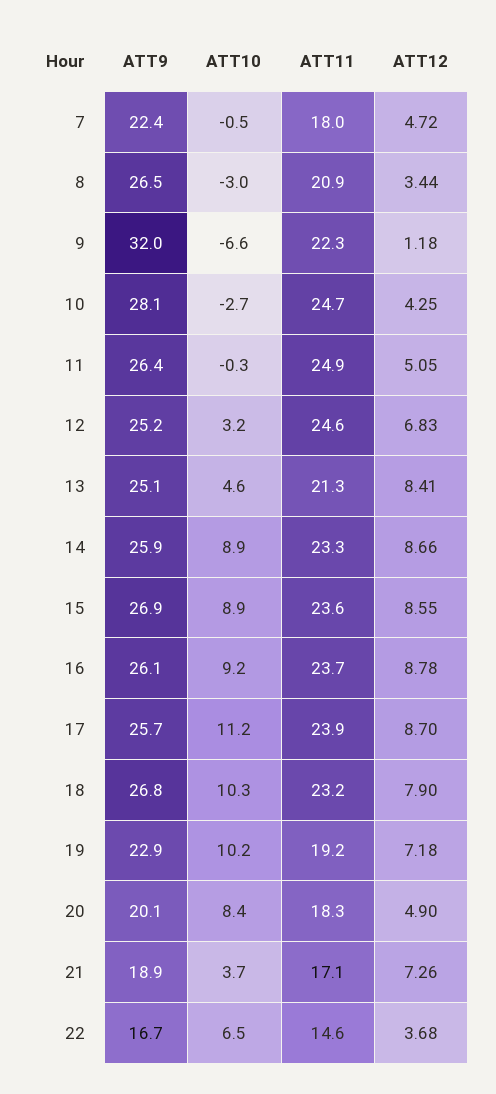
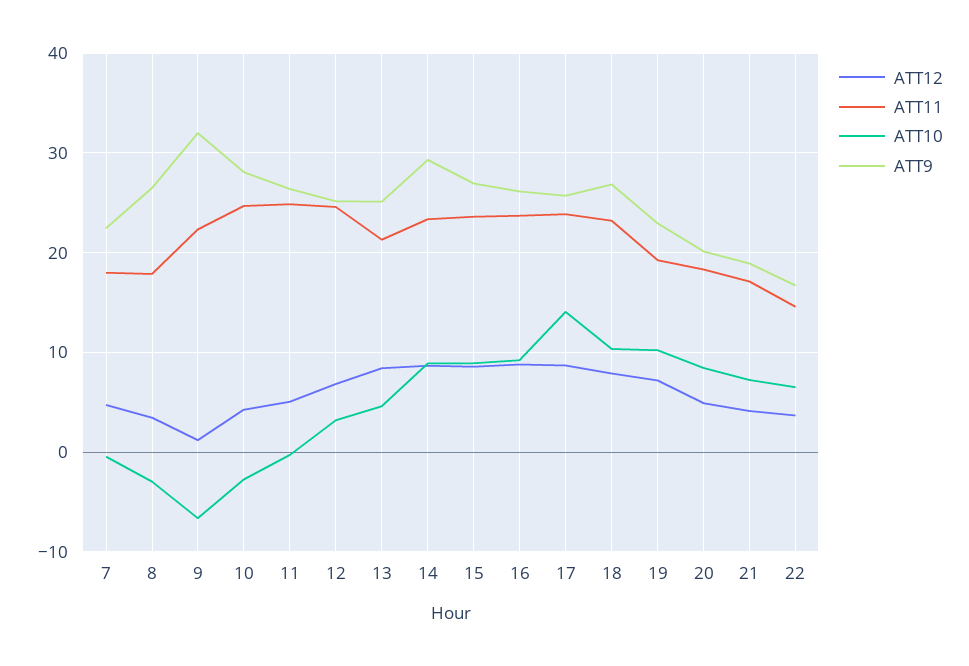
  {
    "ATT9": {
      "7": 22.4,
      "8": 26.5,
      "9": 32,
      "10": 28.1,
      "11": 26.4,
      "12": 25.2,
      "13": 25.1,
-     "14": 25.9,
+     "14": 29,
      "15": 26.9,
      "16": 26.1,
      "17": 25.7,
      "18": 26.8,
      "19": 22.9,
      "20": 20.1,
      "21": 18.9,
      "22": 16.7
    },
    "ATT10": {
      "7": -0.5,
      "8": -3,
      "9": -6.6,
      "10": -2.7,
      "11": -0.3,
      "12": 3.2,
      "13": 4.6,
      "14": 8.9,
      "15": 8.9,
      "16": 9.2,
-     "17": 11.2,
+     "17": 14,
      "18": 10.3,
      "19": 10.2,
      "20": 8.4,
-     "21": 3.7,
+     "21": 7,
      "22": 6.5
    },
    "ATT11": {
      "7": 18,
-     "8": 20.9,
+     "8": 18,
      "9": 22.3,
      "10": 24.7,
      "11": 24.9,
      "12": 24.6,
      "13": 21.3,
      "14": 23.3,
      "15": 23.6,
      "16": 23.7,
      "17": 23.9,
      "18": 23.2,
      "19": 19.2,
      "20": 18.3,
      "21": 17.1,
      "22": 14.6
    },
    "ATT12": {
      "7": 4.72,
      "8": 3.44,
      "9": 1.18,
      "10": 4.25,
      "11": 5.05,
      "12": 6.83,
      "13": 8.41,
      "14": 8.66,
      "15": 8.55,
      "16": 8.78,
      "17": 8.7,
      "18": 7.9,
      "19": 7.18,
      "20": 4.9,
-     "21": 7.26,
+     "21": 4,
      "22": 3.68
    }
  }

